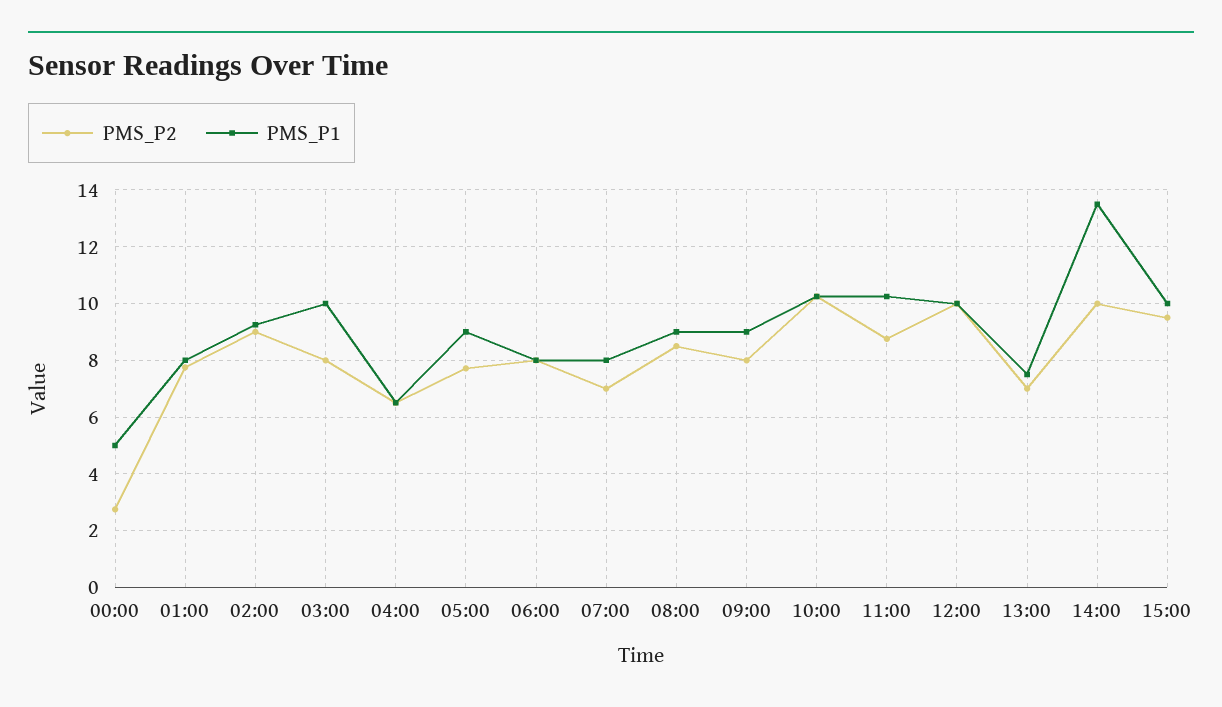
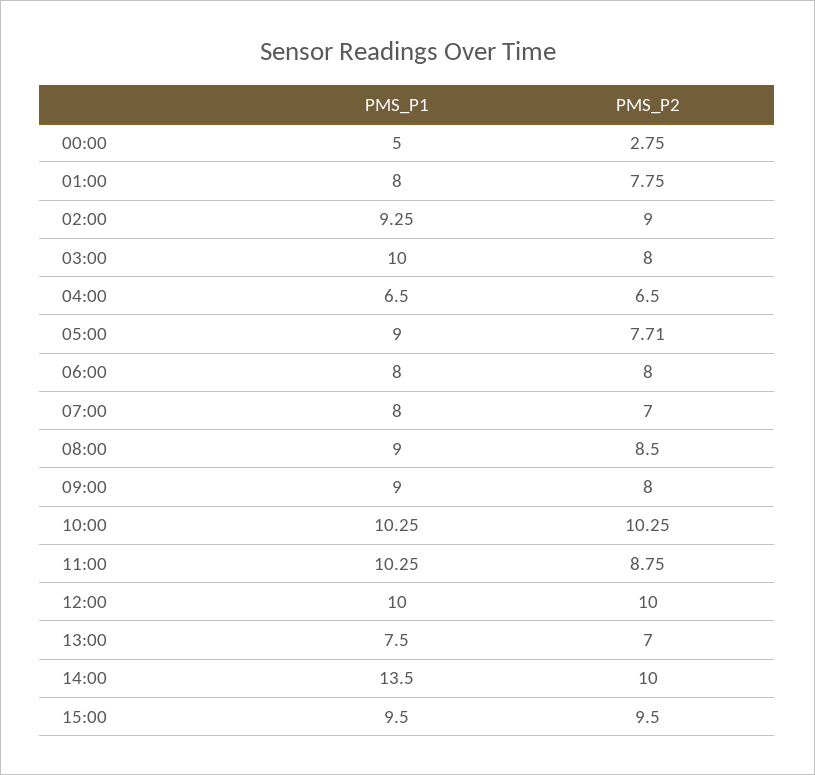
  {
    "PMS_P2": {
      "00:00": 2.75,
      "01:00": 7.75,
      "02:00": 9,
      "03:00": 8,
      "04:00": 6.5,
      "05:00": 7.71,
      "06:00": 8,
      "07:00": 7,
      "08:00": 8.5,
      "09:00": 8,
      "10:00": 10.25,
      "11:00": 8.75,
      "12:00": 10,
      "13:00": 7,
      "14:00": 10,
      "15:00": 9.5
    },
    "PMS_P1": {
      "00:00": 5,
      "01:00": 8,
      "02:00": 9.25,
      "03:00": 10,
      "04:00": 6.5,
      "05:00": 9,
      "06:00": 8,
      "07:00": 8,
      "08:00": 9,
      "09:00": 9,
      "10:00": 10.25,
      "11:00": 10.25,
      "12:00": 10,
      "13:00": 7.5,
      "14:00": 13.5,
-     "15:00": 10
+     "15:00": 9.5
    }
  }

